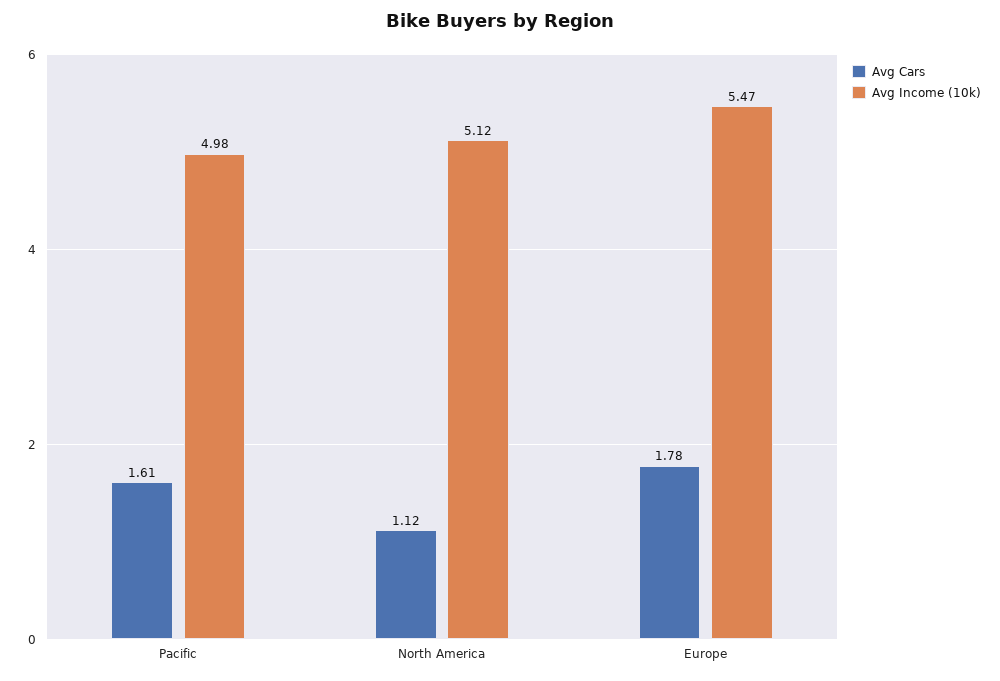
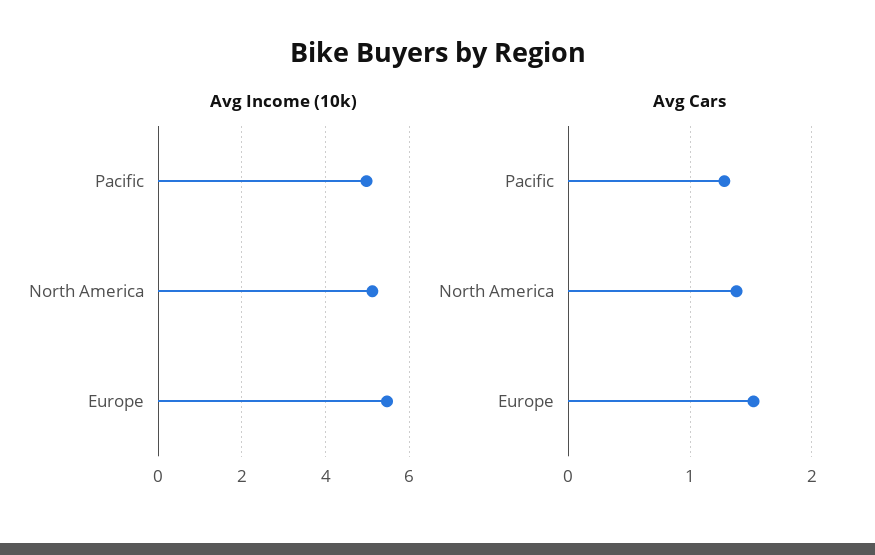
  {
    "Avg Cars": {
-     "Pacific": 1.61,
+     "Pacific": 1.3,
-     "North America": 1.12,
+     "North America": 1.4,
-     "Europe": 1.78
+     "Europe": 1.5
    },
    "Avg Income (10k)": {
      "Pacific": 4.98,
      "North America": 5.12,
      "Europe": 5.47
    }
  }

